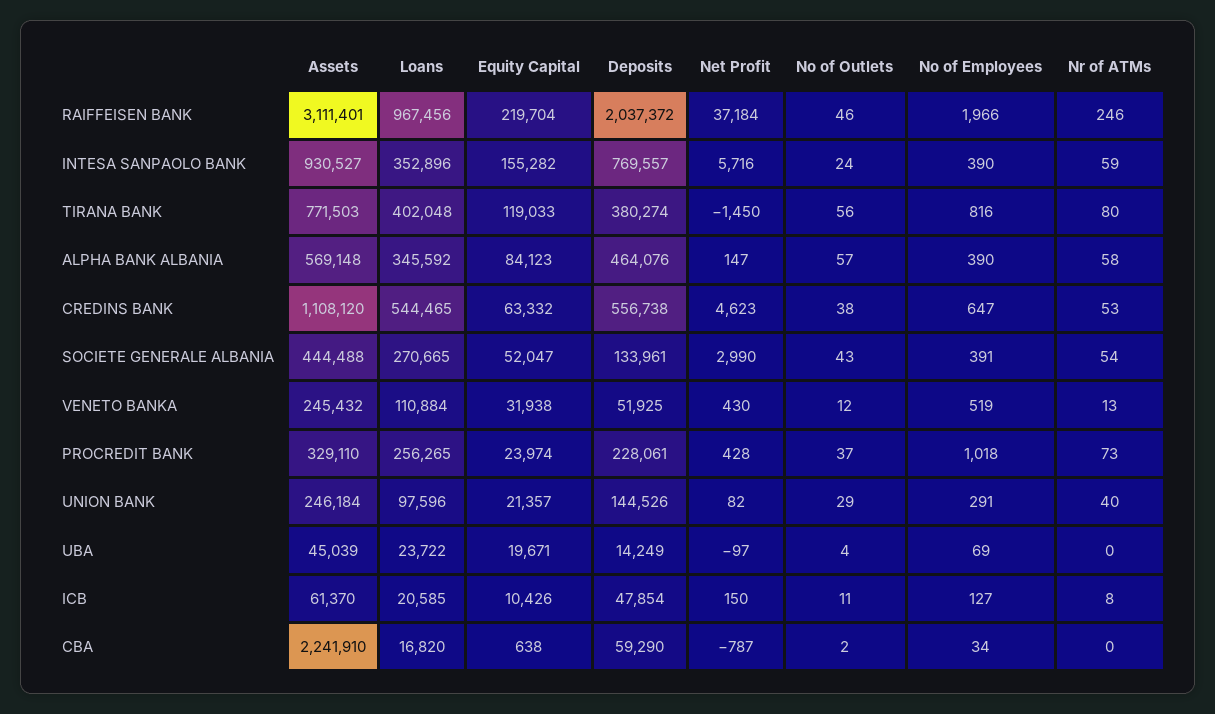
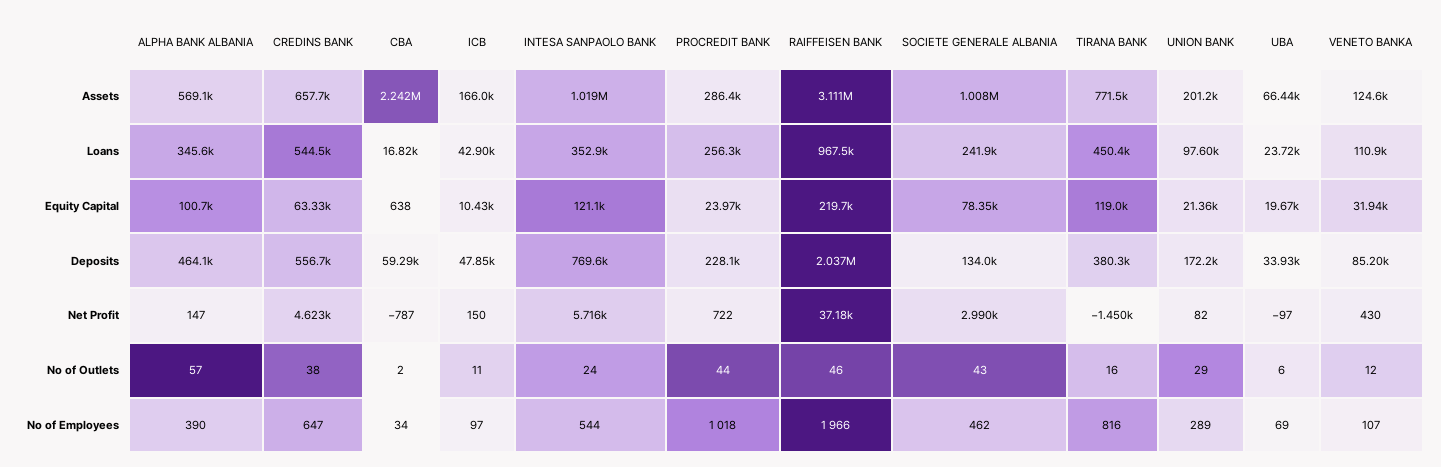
  {
    "Assets": {
      "RAIFFEISEN BANK": 3111401,
-     "INTESA SANPAOLO BANK": 930527,
+     "INTESA SANPAOLO BANK": 1019000,
      "TIRANA BANK": 771503,
      "ALPHA BANK ALBANIA": 569148,
-     "CREDINS BANK": 1108120,
+     "CREDINS BANK": 657700,
-     "SOCIETE GENERALE ALBANIA": 444488,
+     "SOCIETE GENERALE ALBANIA": 1008000,
-     "VENETO BANKA": 245432,
+     "VENETO BANKA": 124600,
-     "PROCREDIT BANK": 329110,
+     "PROCREDIT BANK": 286400,
-     "UNION BANK": 246184,
+     "UNION BANK": 201200,
-     "UBA": 45039,
+     "UBA": 66440,
-     "ICB": 61370,
+     "ICB": 166000,
      "CBA": 2241910
    },
    "Loans": {
      "RAIFFEISEN BANK": 967456,
      "INTESA SANPAOLO BANK": 352896,
-     "TIRANA BANK": 402048,
+     "TIRANA BANK": 450400,
      "ALPHA BANK ALBANIA": 345592,
      "CREDINS BANK": 544465,
-     "SOCIETE GENERALE ALBANIA": 270665,
+     "SOCIETE GENERALE ALBANIA": 241900,
      "VENETO BANKA": 110884,
      "PROCREDIT BANK": 256265,
      "UNION BANK": 97596,
      "UBA": 23722,
-     "ICB": 20585,
+     "ICB": 42900,
      "CBA": 16820
    },
    "Equity Capital": {
      "RAIFFEISEN BANK": 219704,
-     "INTESA SANPAOLO BANK": 155282,
+     "INTESA SANPAOLO BANK": 121100,
      "TIRANA BANK": 119033,
-     "ALPHA BANK ALBANIA": 84123,
+     "ALPHA BANK ALBANIA": 100700,
      "CREDINS BANK": 63332,
-     "SOCIETE GENERALE ALBANIA": 52047,
+     "SOCIETE GENERALE ALBANIA": 78350,
      "VENETO BANKA": 31938,
      "PROCREDIT BANK": 23974,
      "UNION BANK": 21357,
      "UBA": 19671,
      "ICB": 10426,
      "CBA": 638
    },
    "Deposits": {
      "RAIFFEISEN BANK": 2037372,
      "INTESA SANPAOLO BANK": 769557,
      "TIRANA BANK": 380274,
      "ALPHA BANK ALBANIA": 464076,
      "CREDINS BANK": 556738,
      "SOCIETE GENERALE ALBANIA": 133961,
-     "VENETO BANKA": 51925,
+     "VENETO BANKA": 85200,
      "PROCREDIT BANK": 228061,
-     "UNION BANK": 144526,
+     "UNION BANK": 172200,
-     "UBA": 14249,
+     "UBA": 33930,
      "ICB": 47854,
      "CBA": 59290
    },
    "Net Profit": {
      "RAIFFEISEN BANK": 37184,
      "INTESA SANPAOLO BANK": 5716,
      "TIRANA BANK": -1450,
      "ALPHA BANK ALBANIA": 147,
      "CREDINS BANK": 4623,
      "SOCIETE GENERALE ALBANIA": 2990,
      "VENETO BANKA": 430,
-     "PROCREDIT BANK": 428,
+     "PROCREDIT BANK": 722,
      "UNION BANK": 82,
      "UBA": -97,
      "ICB": 150,
      "CBA": -787
    },
    "No of Outlets": {
      "RAIFFEISEN BANK": 46,
      "INTESA SANPAOLO BANK": 24,
-     "TIRANA BANK": 56,
+     "TIRANA BANK": 16,
      "ALPHA BANK ALBANIA": 57,
      "CREDINS BANK": 38,
      "SOCIETE GENERALE ALBANIA": 43,
      "VENETO BANKA": 12,
-     "PROCREDIT BANK": 37,
+     "PROCREDIT BANK": 44,
      "UNION BANK": 29,
-     "UBA": 4,
+     "UBA": 6,
      "ICB": 11,
      "CBA": 2
    },
    "No of Employees": {
      "RAIFFEISEN BANK": 1966,
-     "INTESA SANPAOLO BANK": 390,
+     "INTESA SANPAOLO BANK": 544,
      "TIRANA BANK": 816,
      "ALPHA BANK ALBANIA": 390,
      "CREDINS BANK": 647,
-     "SOCIETE GENERALE ALBANIA": 391,
+     "SOCIETE GENERALE ALBANIA": 462,
-     "VENETO BANKA": 519,
+     "VENETO BANKA": 107,
      "PROCREDIT BANK": 1018,
-     "UNION BANK": 291,
+     "UNION BANK": 289,
      "UBA": 69,
-     "ICB": 127,
+     "ICB": 97,
      "CBA": 34
-   },
+   }
-   "Nr of ATMs": {
-     "RAIFFEISEN BANK": 246,
-     "INTESA SANPAOLO BANK": 59,
-     "TIRANA BANK": 80,
-     "ALPHA BANK ALBANIA": 58,
-     "CREDINS BANK": 53,
-     "SOCIETE GENERALE ALBANIA": 54,
-     "VENETO BANKA": 13,
-     "PROCREDIT BANK": 73,
-     "UNION BANK": 40,
-     "UBA": 0,
-     "ICB": 8,
-     "CBA": 0
-   }
  }

